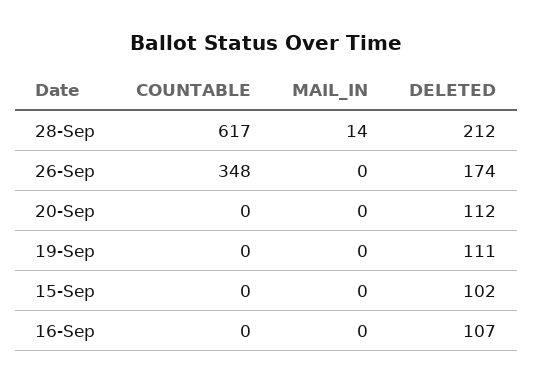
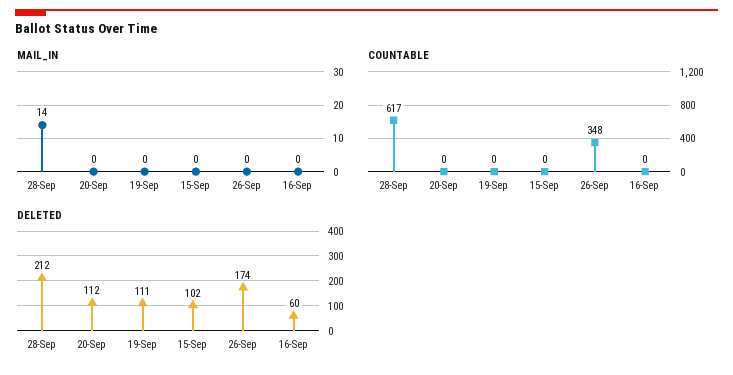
  {
    "COUNTABLE": {
      "28-Sep": 617,
      "26-Sep": 348,
      "20-Sep": 0,
      "19-Sep": 0,
      "15-Sep": 0,
      "16-Sep": 0
    },
    "MAIL_IN": {
      "28-Sep": 14,
      "26-Sep": 0,
      "20-Sep": 0,
      "19-Sep": 0,
      "15-Sep": 0,
      "16-Sep": 0
    },
    "DELETED": {
      "28-Sep": 212,
      "26-Sep": 174,
      "20-Sep": 112,
      "19-Sep": 111,
      "15-Sep": 102,
-     "16-Sep": 107
+     "16-Sep": 60
    }
  }

